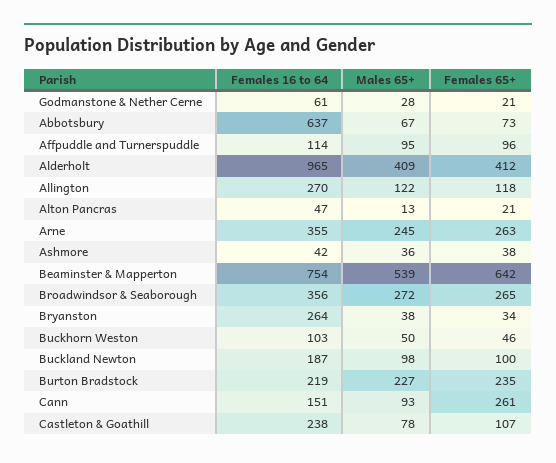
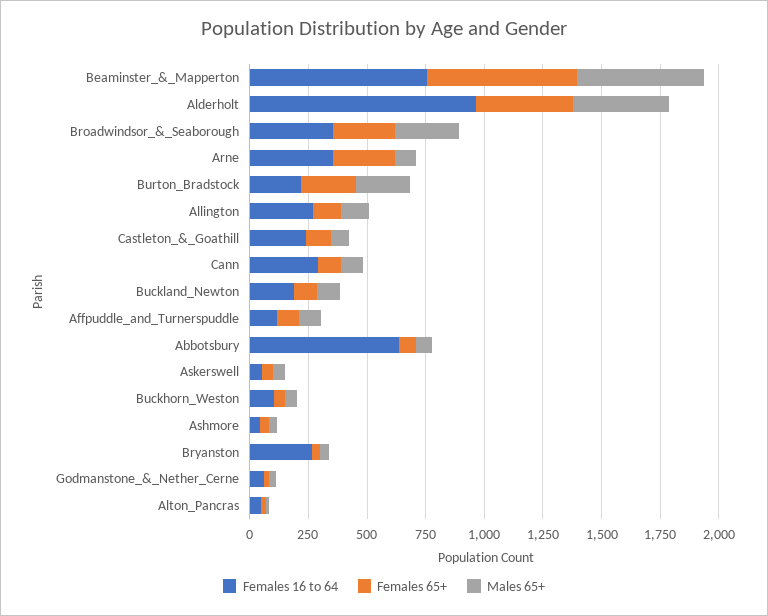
  {
    "Females 16 to 64": {
      "Godmanstone & Nether Cerne": 61,
      "Abbotsbury": 637,
      "Affpuddle and Turnerspuddle": 114,
      "Alderholt": 965,
      "Allington": 270,
      "Alton Pancras": 47,
      "Arne": 355,
      "Ashmore": 42,
      "Beaminster & Mapperton": 754,
      "Broadwindsor & Seaborough": 356,
      "Bryanston": 264,
      "Buckhorn Weston": 103,
      "Buckland Newton": 187,
      "Burton Bradstock": 219,
-     "Cann": 151,
+     "Cann": 300,
-     "Castleton & Goathill": 238
+     "Castleton & Goathill": 238,
+     "Askerswell": 50
    },
    "Males 65+": {
      "Godmanstone & Nether Cerne": 28,
      "Abbotsbury": 67,
      "Affpuddle and Turnerspuddle": 95,
      "Alderholt": 409,
      "Allington": 122,
      "Alton Pancras": 13,
-     "Arne": 245,
+     "Arne": 100,
      "Ashmore": 36,
      "Beaminster & Mapperton": 539,
      "Broadwindsor & Seaborough": 272,
      "Bryanston": 38,
      "Buckhorn Weston": 50,
      "Buckland Newton": 98,
      "Burton Bradstock": 227,
      "Cann": 93,
-     "Castleton & Goathill": 78
+     "Castleton & Goathill": 78,
+     "Askerswell": 50
    },
    "Females 65+": {
      "Godmanstone & Nether Cerne": 21,
      "Abbotsbury": 73,
      "Affpuddle and Turnerspuddle": 96,
      "Alderholt": 412,
      "Allington": 118,
      "Alton Pancras": 21,
      "Arne": 263,
      "Ashmore": 38,
      "Beaminster & Mapperton": 642,
      "Broadwindsor & Seaborough": 265,
      "Bryanston": 34,
      "Buckhorn Weston": 46,
      "Buckland Newton": 100,
      "Burton Bradstock": 235,
-     "Cann": 261,
+     "Cann": 100,
-     "Castleton & Goathill": 107
+     "Castleton & Goathill": 107,
+     "Askerswell": 50
    }
  }

